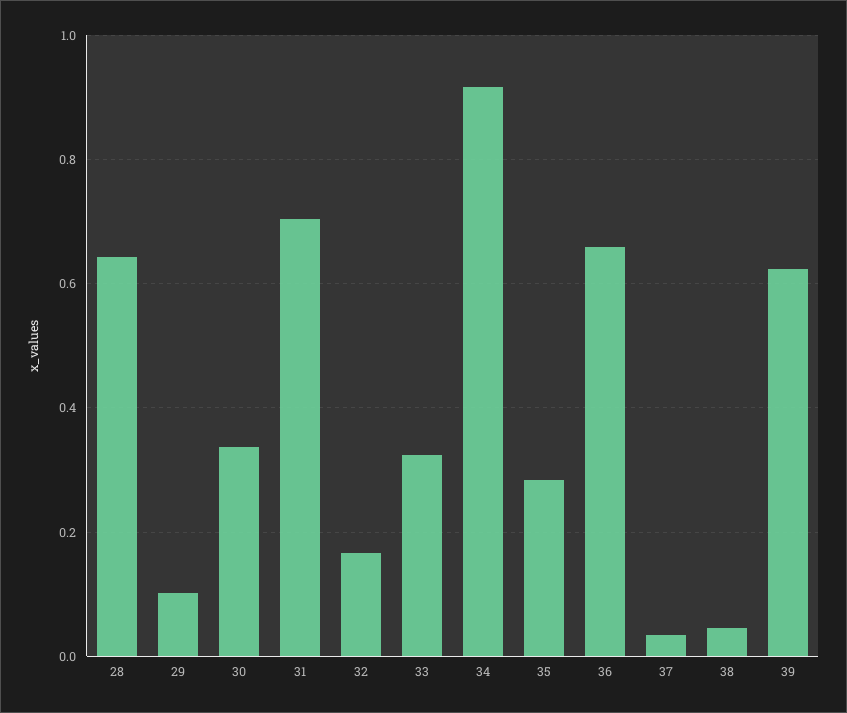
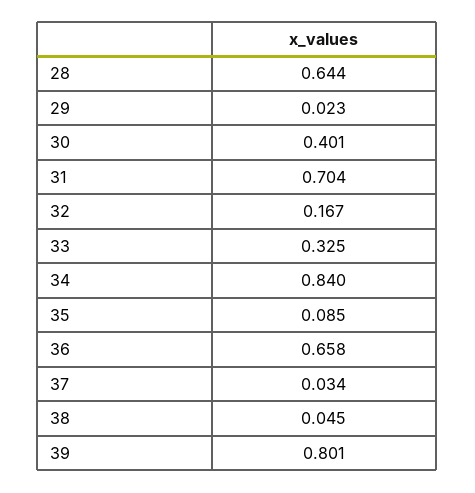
  {
    "28": 0.644,
-   "29": 0.1,
+   "29": 0.023,
-   "30": 0.34,
+   "30": 0.401,
    "31": 0.704,
    "32": 0.167,
    "33": 0.325,
-   "34": 0.92,
+   "34": 0.84,
-   "35": 0.28,
+   "35": 0.085,
    "36": 0.658,
    "37": 0.034,
    "38": 0.045,
-   "39": 0.62
+   "39": 0.801
  }

